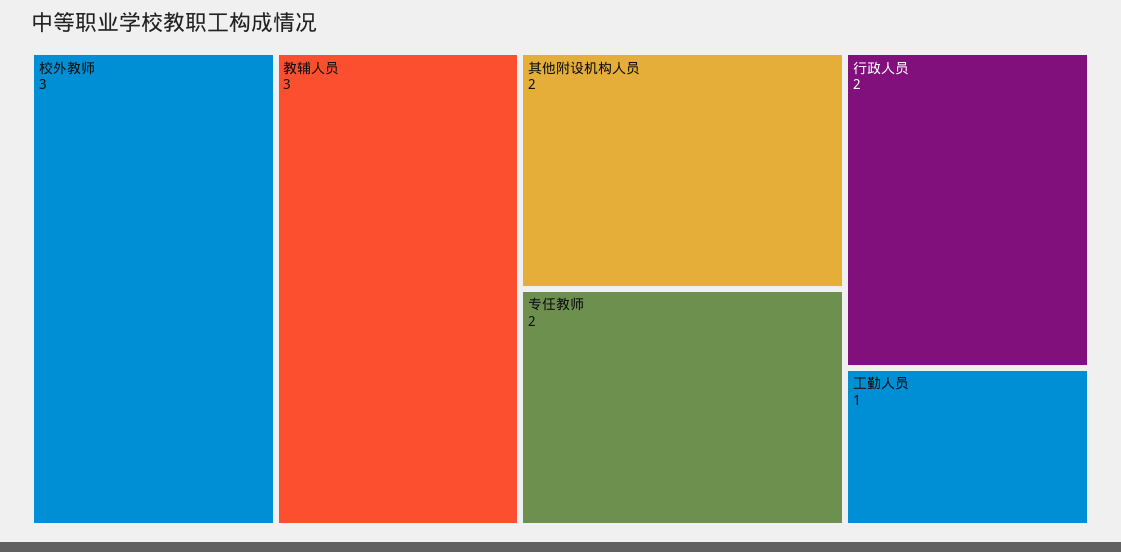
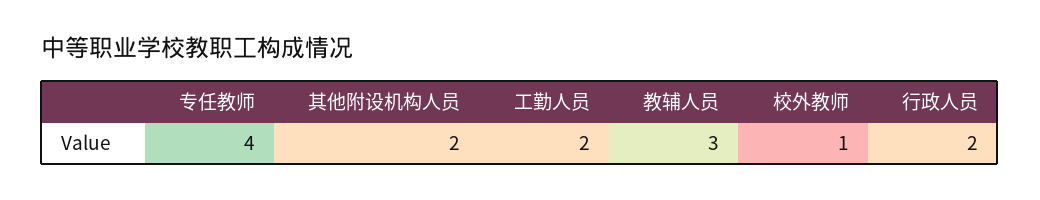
  {
-   "校外教师": 3,
+   "校外教师": 1,
    "教辅人员": 3,
    "其他附设机构人员": 2,
-   "专任教师": 2,
+   "专任教师": 4,
    "行政人员": 2,
-   "工勤人员": 1
+   "工勤人员": 2
  }

